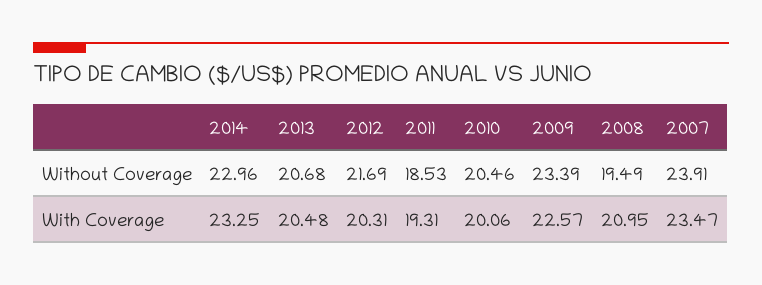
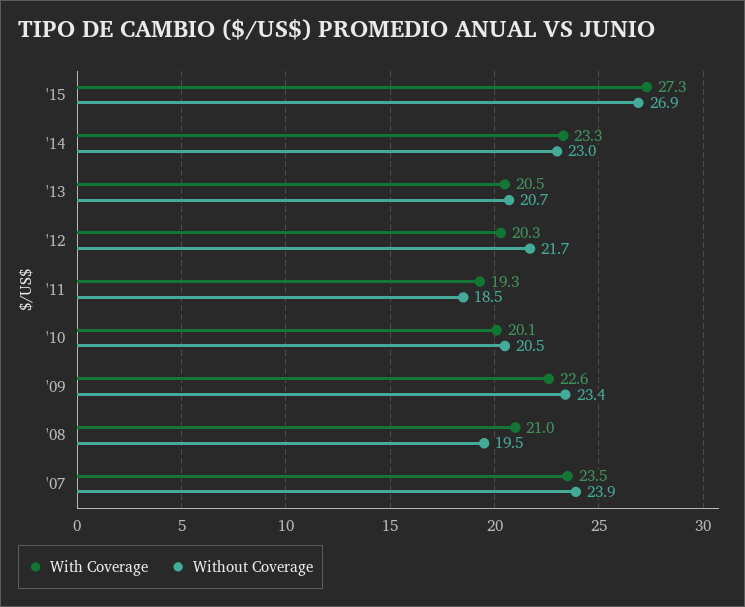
  {
    "Without Coverage": {
      "2014": 22.96,
      "2013": 20.68,
      "2012": 21.69,
      "2011": 18.53,
      "2010": 20.46,
      "2009": 23.39,
      "2008": 19.49,
-     "2007": 23.91
+     "2007": 23.91,
+     "'15": 26.9
    },
    "With Coverage": {
      "2014": 23.25,
      "2013": 20.48,
      "2012": 20.31,
      "2011": 19.31,
      "2010": 20.06,
      "2009": 22.57,
      "2008": 20.95,
-     "2007": 23.47
+     "2007": 23.47,
+     "'15": 27.3
    }
  }

